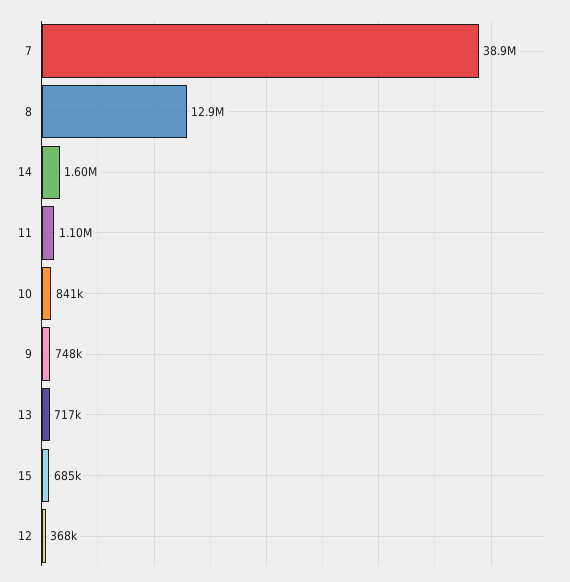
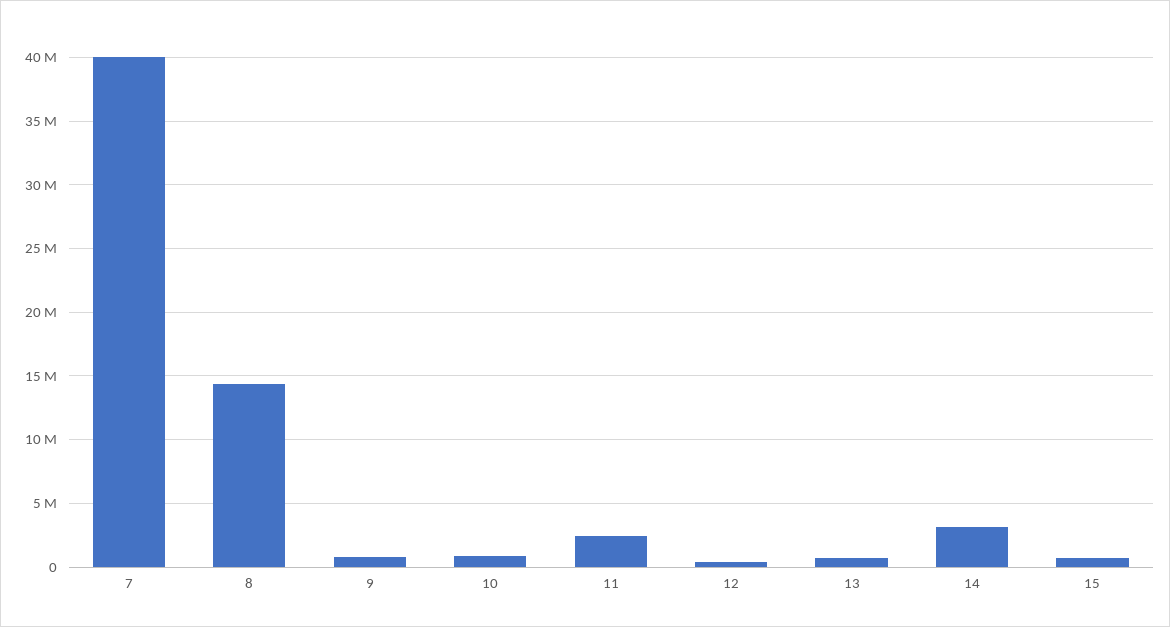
  {
-   "7": 38900000,
+   "7": 40000000,
-   "8": 12900000,
+   "8": 14500000,
-   "14": 1600000,
+   "14": 3000000,
-   "11": 1100000,
+   "11": 2500000,
    "10": 841000,
    "9": 748000,
    "13": 717000,
    "15": 685000,
    "12": 368000
  }

